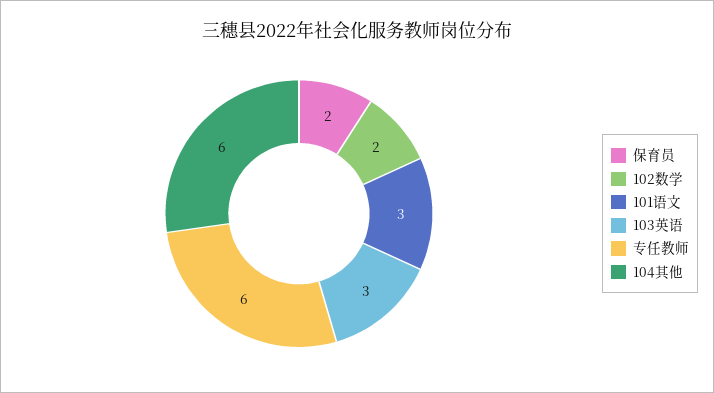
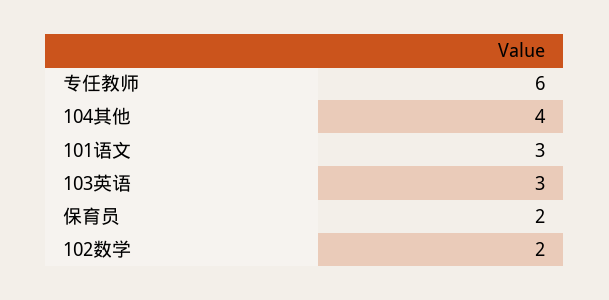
  {
    "保育员": 2,
    "102数学": 2,
    "101语文": 3,
    "103英语": 3,
    "专任教师": 6,
-   "104其他": 6
+   "104其他": 4
  }

